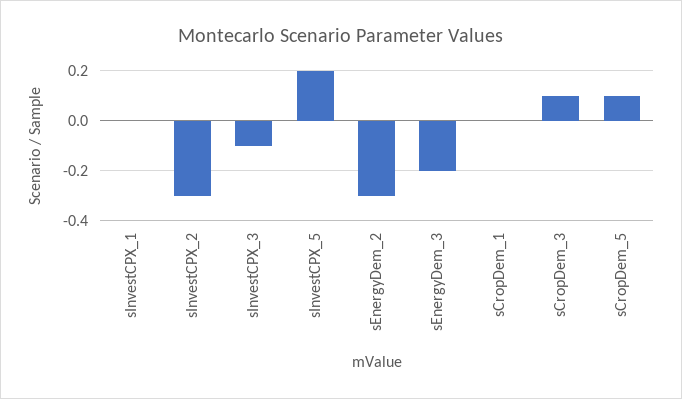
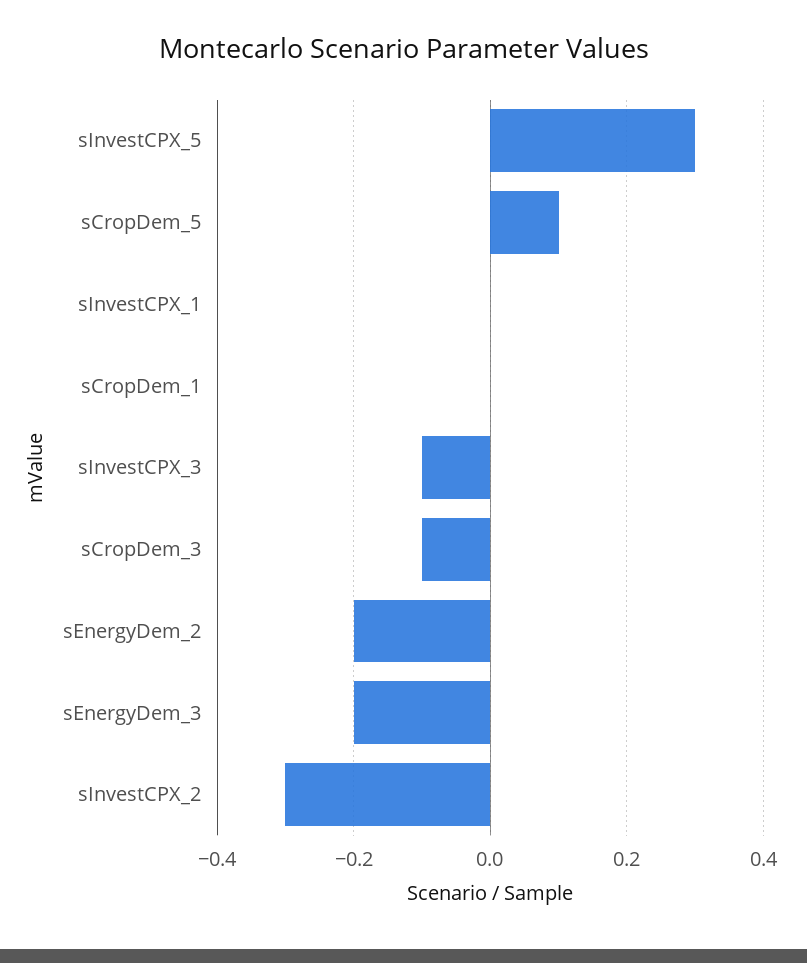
  {
    "sInvestCPX_1": 0,
    "sInvestCPX_2": -0.3,
    "sInvestCPX_3": -0.1,
-   "sInvestCPX_5": 0.2,
+   "sInvestCPX_5": 0.3,
-   "sEnergyDem_2": -0.3,
+   "sEnergyDem_2": -0.2,
    "sEnergyDem_3": -0.2,
    "sCropDem_1": 0,
-   "sCropDem_3": 0.1,
+   "sCropDem_3": -0.1,
    "sCropDem_5": 0.1
  }

